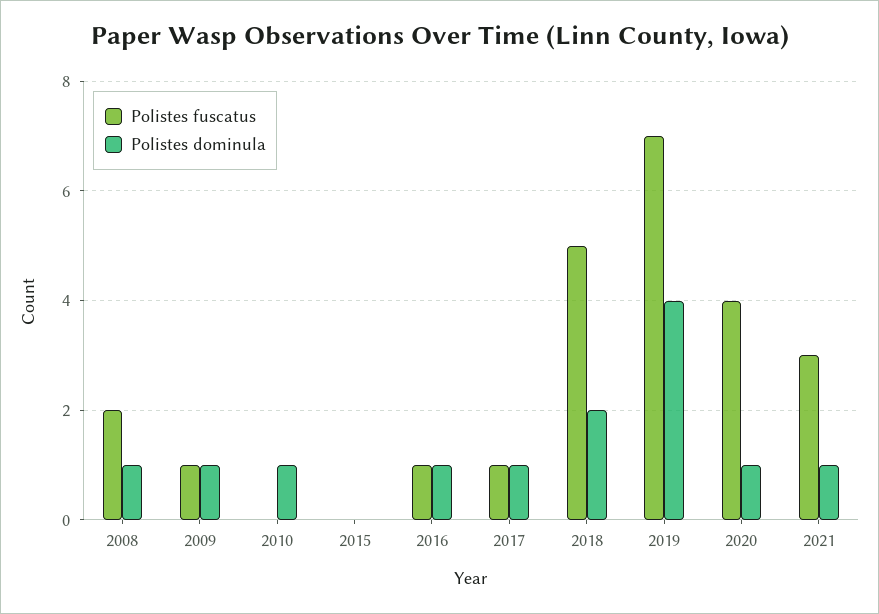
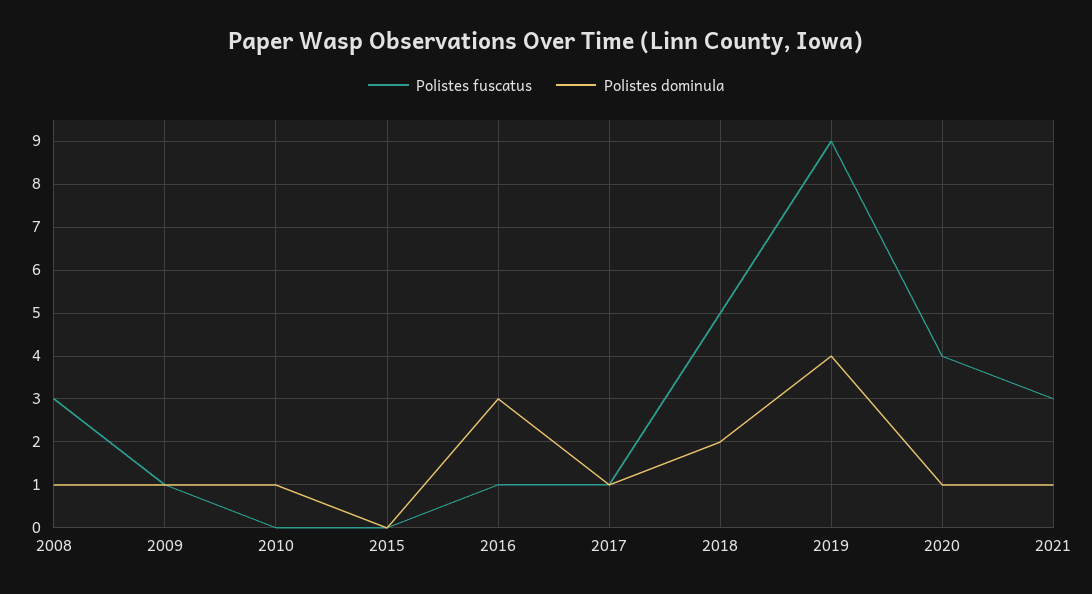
  {
    "Polistes fuscatus": {
-     "2008": 2,
+     "2008": 3,
      "2009": 1,
      "2010": 0,
      "2015": 0,
      "2016": 1,
      "2017": 1,
      "2018": 5,
-     "2019": 7,
+     "2019": 9,
      "2020": 4,
      "2021": 3
    },
    "Polistes dominula": {
      "2008": 1,
      "2009": 1,
      "2010": 1,
      "2015": 0,
-     "2016": 1,
+     "2016": 3,
      "2017": 1,
      "2018": 2,
      "2019": 4,
      "2020": 1,
      "2021": 1
    }
  }

